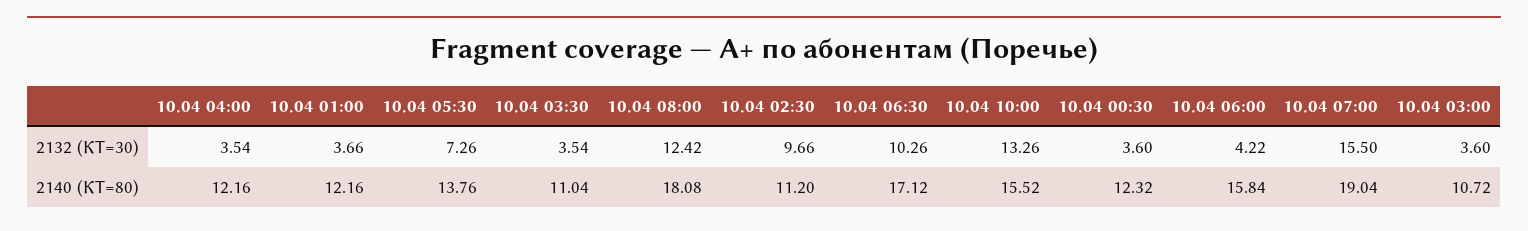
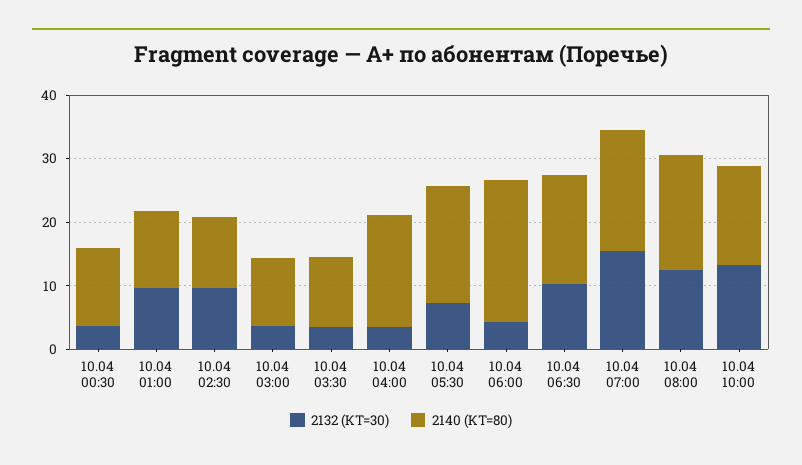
  {
    "2132 (КТ=30)": {
      "10.04 04:00": 3.54,
-     "10.04 01:00": 3.66,
+     "10.04 01:00": 10,
      "10.04 05:30": 7.26,
      "10.04 03:30": 3.54,
      "10.04 08:00": 12.42,
      "10.04 02:30": 9.66,
      "10.04 06:30": 10.26,
      "10.04 10:00": 13.26,
      "10.04 00:30": 3.6,
      "10.04 06:00": 4.22,
      "10.04 07:00": 15.5,
      "10.04 03:00": 3.6
    },
    "2140 (КТ=80)": {
-     "10.04 04:00": 12.16,
+     "10.04 04:00": 18,
      "10.04 01:00": 12.16,
-     "10.04 05:30": 13.76,
+     "10.04 05:30": 18,
      "10.04 03:30": 11.04,
      "10.04 08:00": 18.08,
      "10.04 02:30": 11.2,
      "10.04 06:30": 17.12,
      "10.04 10:00": 15.52,
      "10.04 00:30": 12.32,
-     "10.04 06:00": 15.84,
+     "10.04 06:00": 22,
      "10.04 07:00": 19.04,
      "10.04 03:00": 10.72
    }
  }

